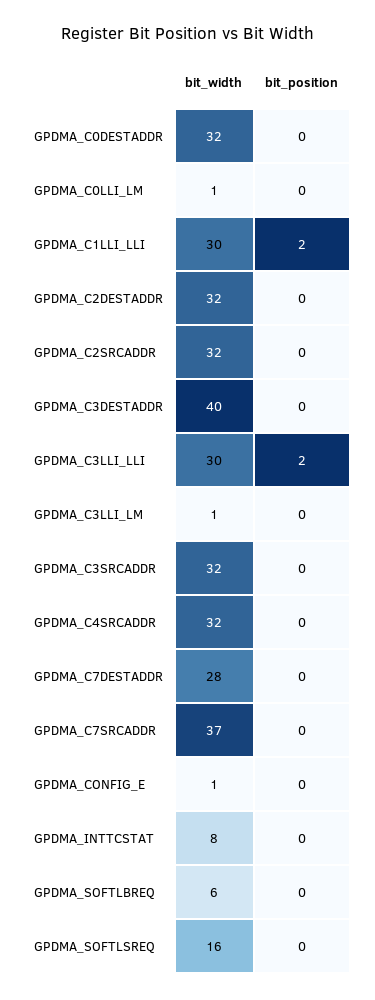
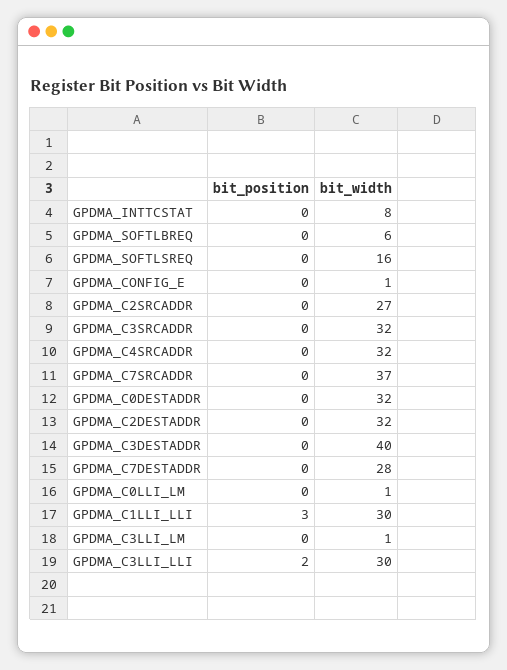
  {
    "bit_width": {
      "GPDMA_C0DESTADDR": 32,
      "GPDMA_C0LLI_LM": 1,
      "GPDMA_C1LLI_LLI": 30,
      "GPDMA_C2DESTADDR": 32,
-     "GPDMA_C2SRCADDR": 32,
+     "GPDMA_C2SRCADDR": 27,
      "GPDMA_C3DESTADDR": 40,
      "GPDMA_C3LLI_LLI": 30,
      "GPDMA_C3LLI_LM": 1,
      "GPDMA_C3SRCADDR": 32,
      "GPDMA_C4SRCADDR": 32,
      "GPDMA_C7DESTADDR": 28,
      "GPDMA_C7SRCADDR": 37,
      "GPDMA_CONFIG_E": 1,
      "GPDMA_INTTCSTAT": 8,
      "GPDMA_SOFTLBREQ": 6,
      "GPDMA_SOFTLSREQ": 16
    },
    "bit_position": {
      "GPDMA_C0DESTADDR": 0,
      "GPDMA_C0LLI_LM": 0,
-     "GPDMA_C1LLI_LLI": 2,
+     "GPDMA_C1LLI_LLI": 3,
      "GPDMA_C2DESTADDR": 0,
      "GPDMA_C2SRCADDR": 0,
      "GPDMA_C3DESTADDR": 0,
      "GPDMA_C3LLI_LLI": 2,
      "GPDMA_C3LLI_LM": 0,
      "GPDMA_C3SRCADDR": 0,
      "GPDMA_C4SRCADDR": 0,
      "GPDMA_C7DESTADDR": 0,
      "GPDMA_C7SRCADDR": 0,
      "GPDMA_CONFIG_E": 0,
      "GPDMA_INTTCSTAT": 0,
      "GPDMA_SOFTLBREQ": 0,
      "GPDMA_SOFTLSREQ": 0
    }
  }

